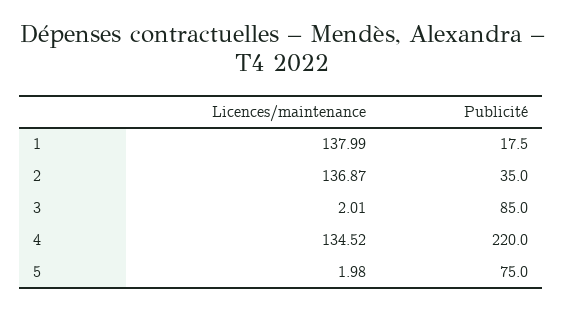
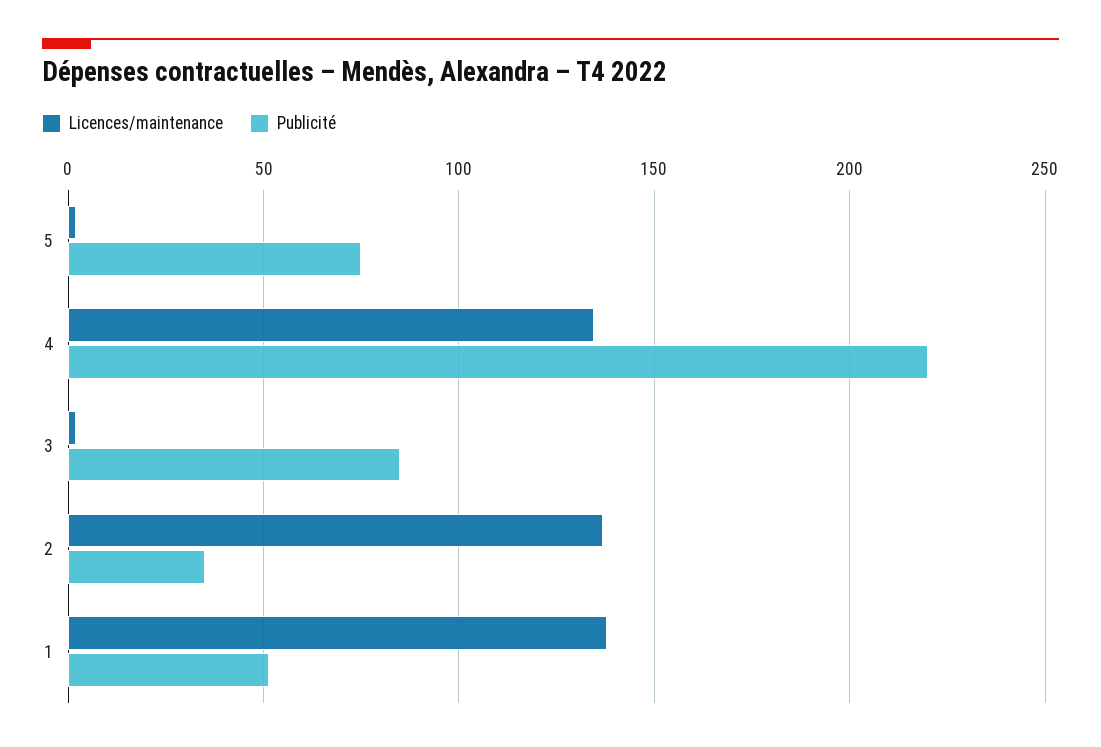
  {
    "Licences/maintenance": {
      "1": 137.99,
      "2": 136.87,
      "3": 2.01,
      "4": 134.52,
      "5": 1.98
    },
    "Publicité": {
-     "1": 17.5,
+     "1": 50,
      "2": 35,
      "3": 85,
      "4": 220,
      "5": 75
    }
  }

